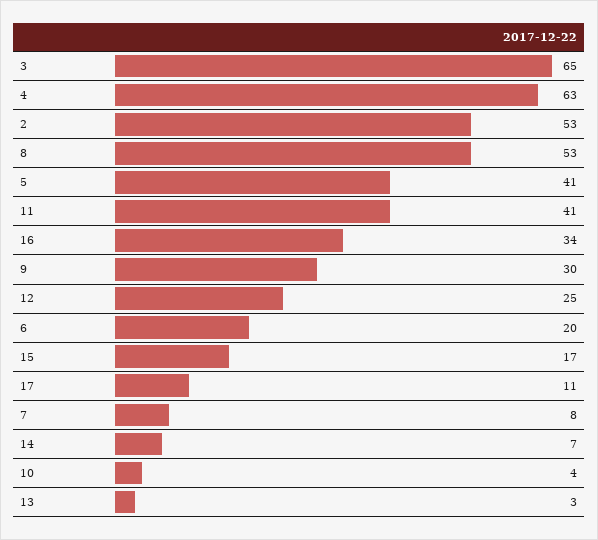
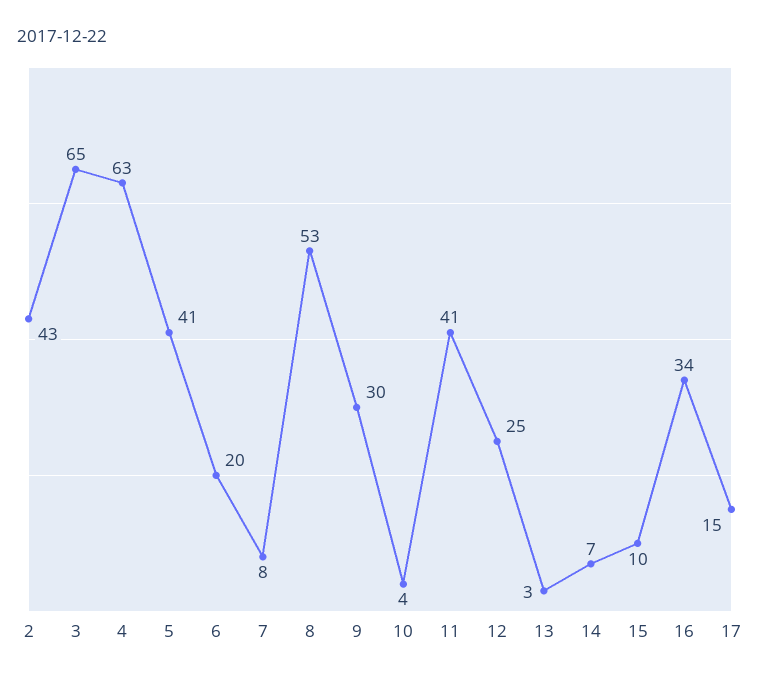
  {
    "3": 65,
    "4": 63,
-   "2": 53,
+   "2": 43,
    "8": 53,
    "5": 41,
    "11": 41,
    "16": 34,
    "9": 30,
    "12": 25,
    "6": 20,
-   "15": 17,
+   "15": 10,
-   "17": 11,
+   "17": 15,
    "7": 8,
    "14": 7,
    "10": 4,
    "13": 3
  }

